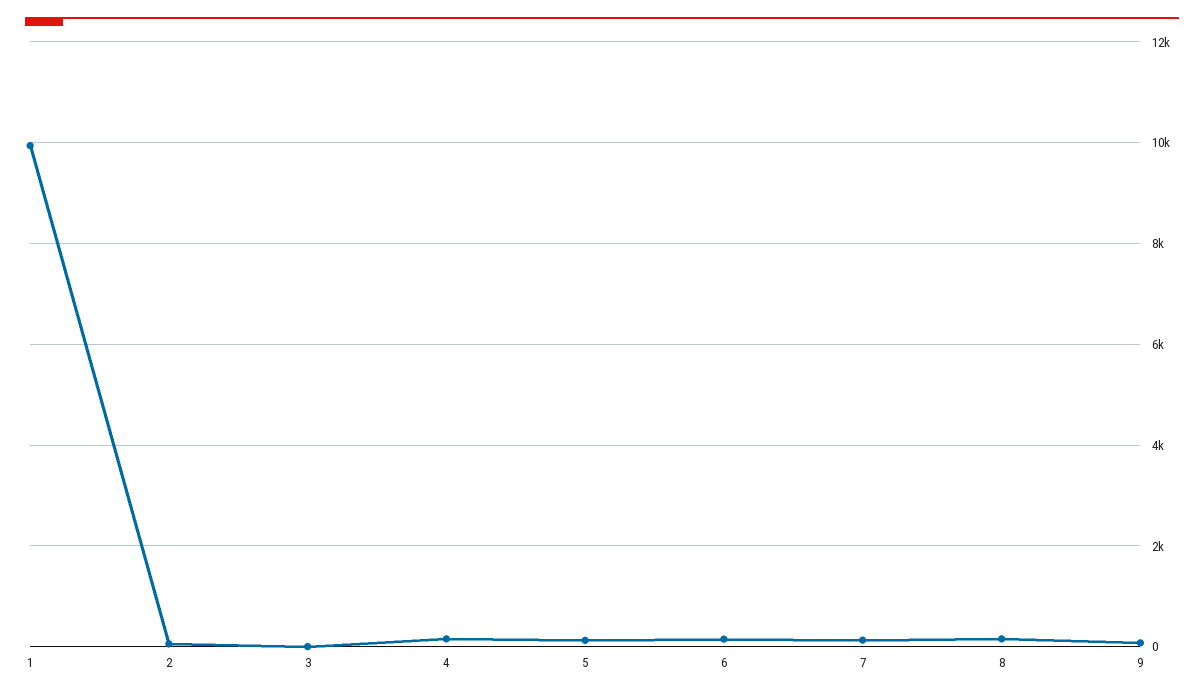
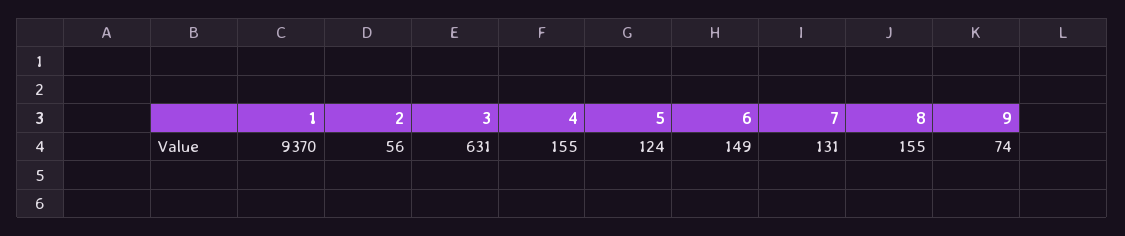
  {
-   "1": 10000,
+   "1": 9370,
    "2": 56,
-   "3": 0,
+   "3": 631,
    "4": 155,
    "5": 124,
    "6": 149,
    "7": 131,
    "8": 155,
    "9": 74
  }

